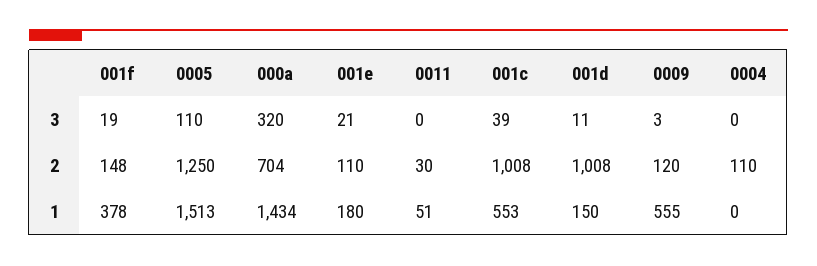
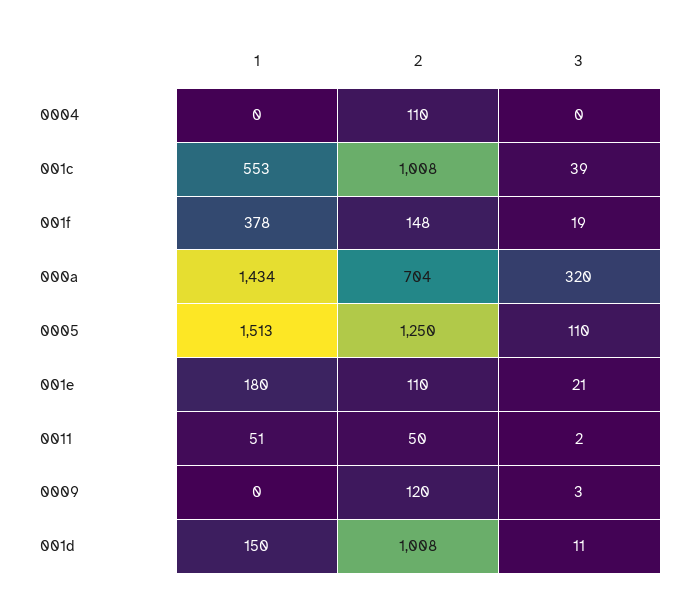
  {
    "001f": {
      "3": 19,
      "2": 148,
      "1": 378
    },
    "0005": {
      "3": 110,
      "2": 1250,
      "1": 1513
    },
    "000a": {
      "3": 320,
      "2": 704,
      "1": 1434
    },
    "001e": {
      "3": 21,
      "2": 110,
      "1": 180
    },
    "0011": {
-     "3": 0,
+     "3": 2,
-     "2": 30,
+     "2": 50,
      "1": 51
    },
    "001c": {
      "3": 39,
      "2": 1008,
      "1": 553
    },
    "001d": {
      "3": 11,
      "2": 1008,
      "1": 150
    },
    "0009": {
      "3": 3,
      "2": 120,
-     "1": 555
+     "1": 0
    },
    "0004": {
      "3": 0,
      "2": 110,
      "1": 0
    }
  }

